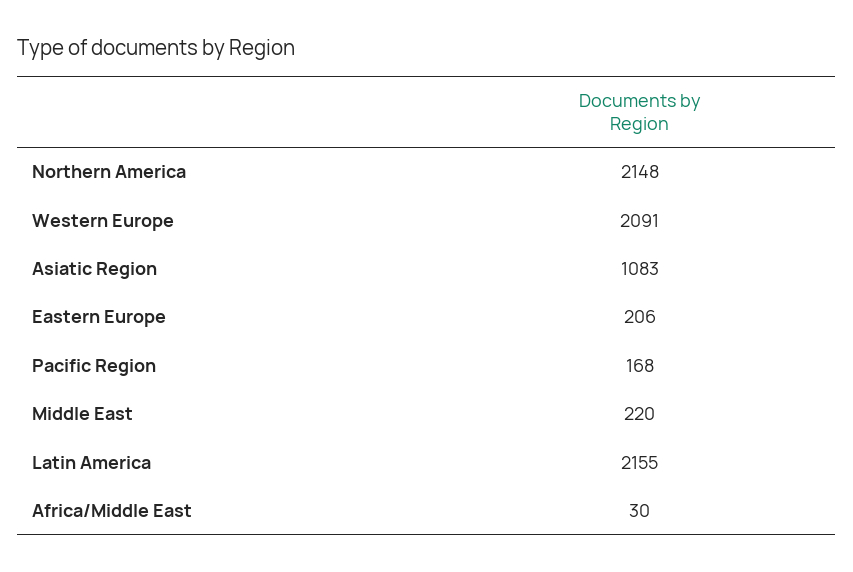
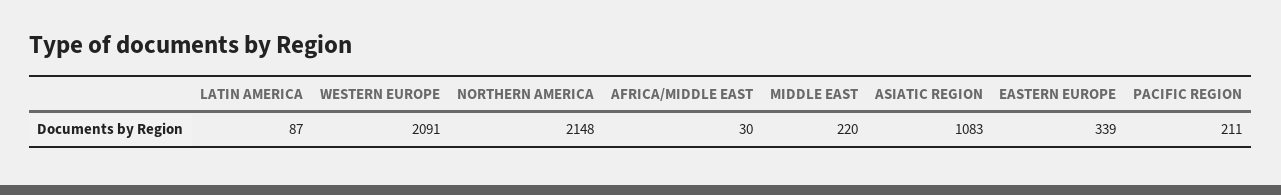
  {
    "Northern America": 2148,
    "Western Europe": 2091,
    "Asiatic Region": 1083,
-   "Eastern Europe": 206,
+   "Eastern Europe": 339,
-   "Pacific Region": 168,
+   "Pacific Region": 211,
    "Middle East": 220,
-   "Latin America": 2155,
+   "Latin America": 87,
    "Africa/Middle East": 30
  }

